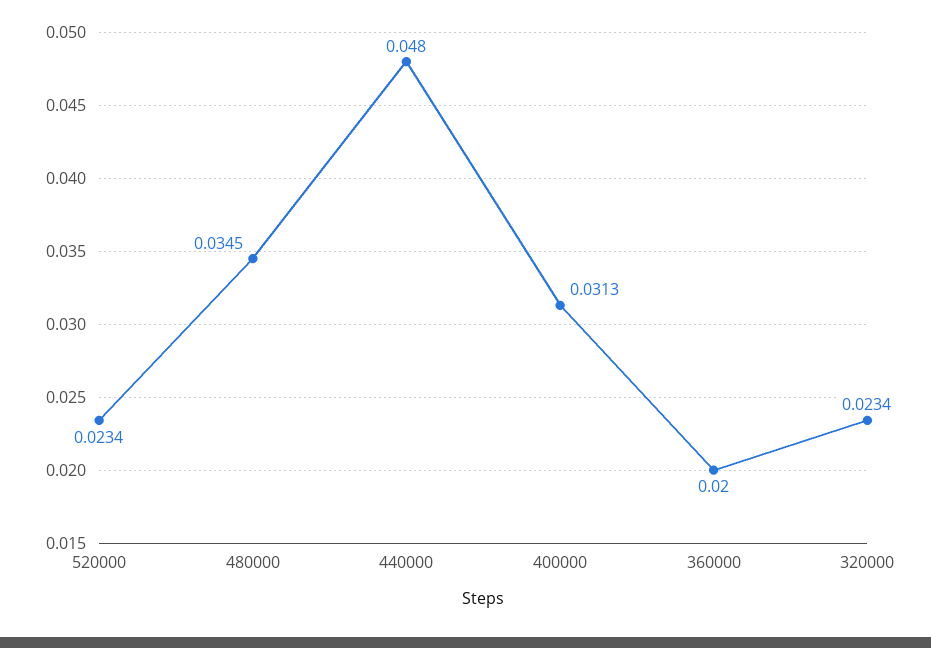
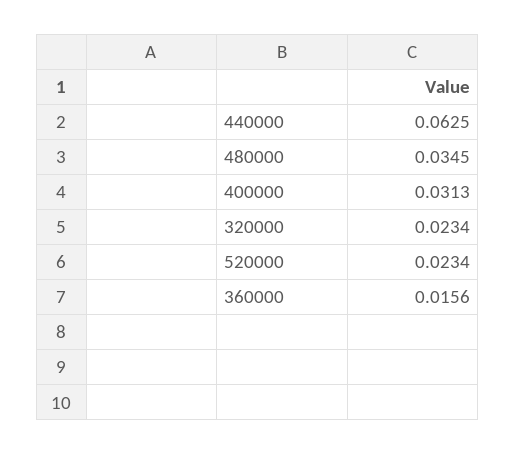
  {
    "520000": 0.0234,
    "480000": 0.0345,
-   "440000": 0.048,
+   "440000": 0.0625,
    "400000": 0.0313,
-   "360000": 0.02,
+   "360000": 0.0156,
    "320000": 0.0234
  }

